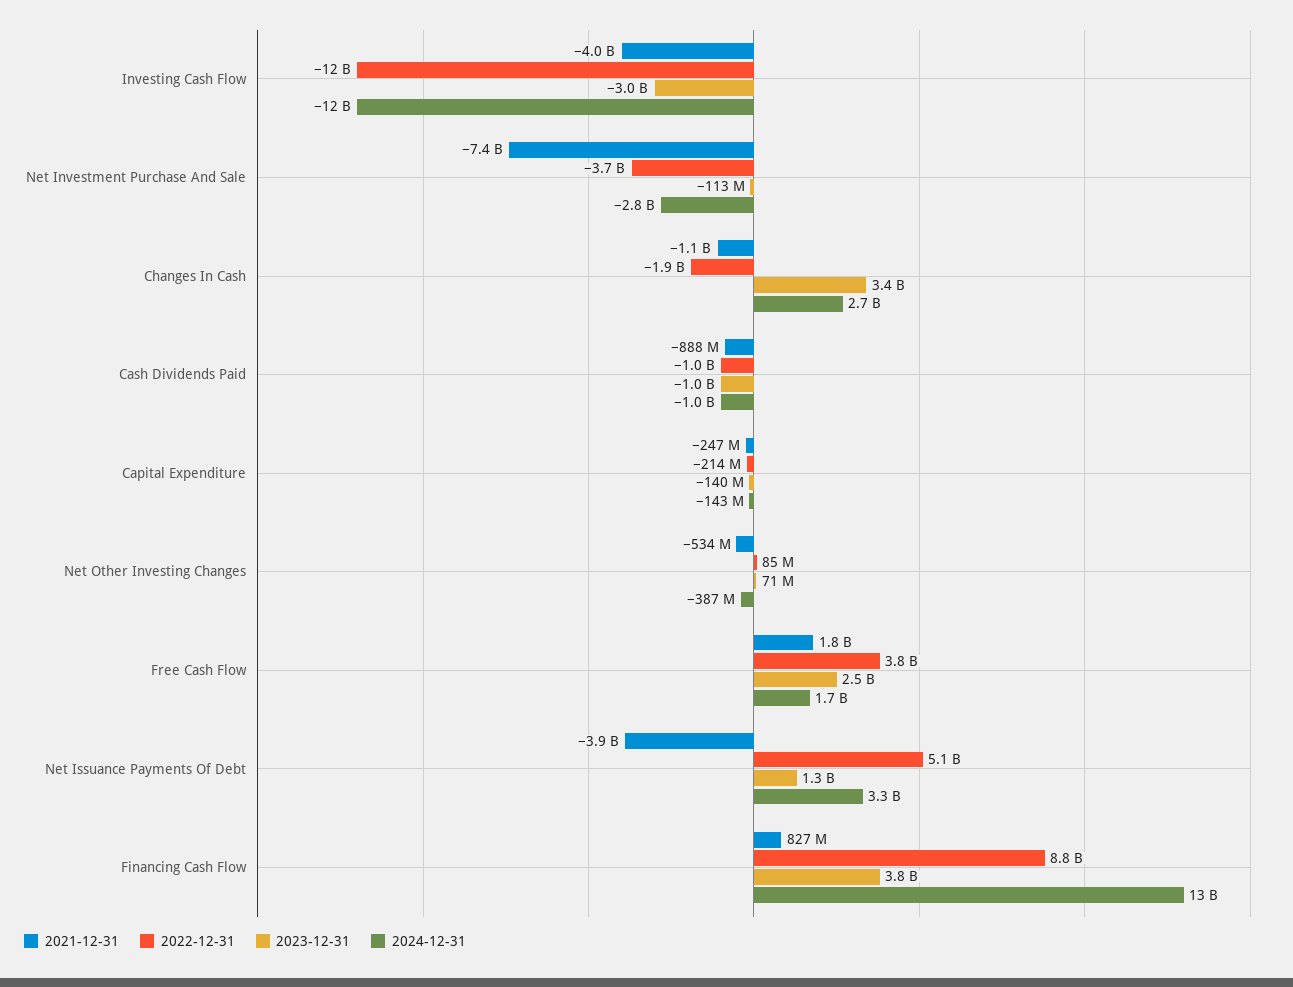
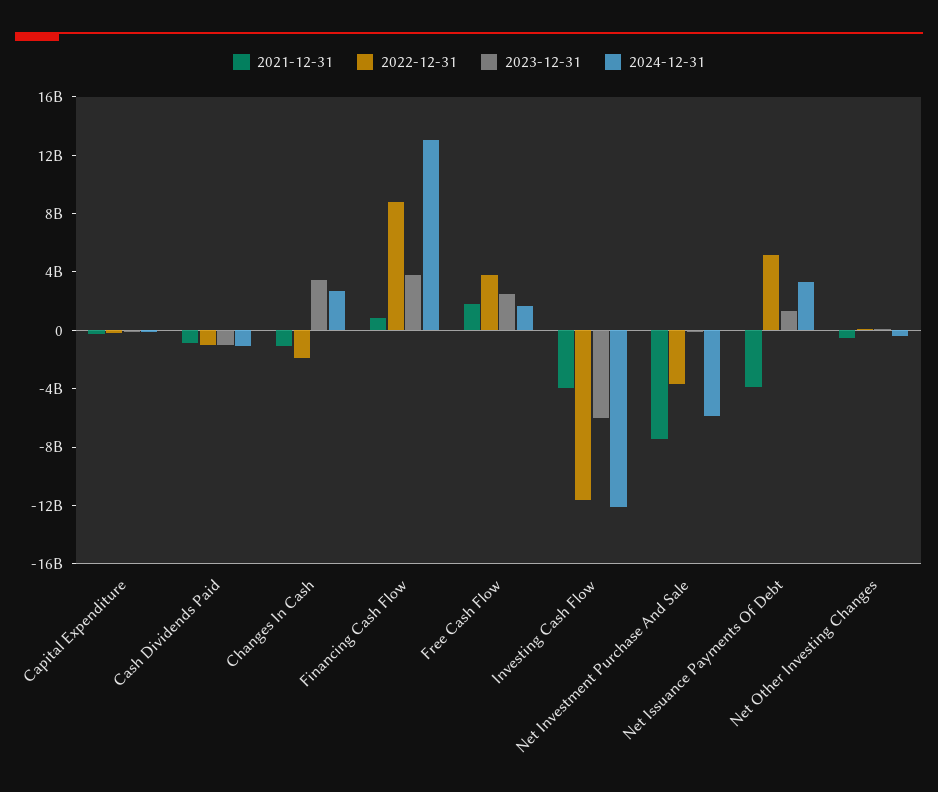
  {
    "2021-12-31": {
      "Investing Cash Flow": -4000000000,
      "Net Investment Purchase And Sale": -7400000000,
      "Changes In Cash": -1100000000,
      "Cash Dividends Paid": -888000000,
      "Capital Expenditure": -247000000,
      "Net Other Investing Changes": -534000000,
      "Free Cash Flow": 1800000000,
      "Net Issuance Payments Of Debt": -3900000000,
      "Financing Cash Flow": 827000000
    },
    "2022-12-31": {
      "Investing Cash Flow": -12000000000,
      "Net Investment Purchase And Sale": -3700000000,
      "Changes In Cash": -1900000000,
      "Cash Dividends Paid": -1000000000,
      "Capital Expenditure": -214000000,
      "Net Other Investing Changes": 85000000,
      "Free Cash Flow": 3800000000,
      "Net Issuance Payments Of Debt": 5100000000,
      "Financing Cash Flow": 8800000000
    },
    "2023-12-31": {
-     "Investing Cash Flow": -3000000000,
+     "Investing Cash Flow": -6000000000,
      "Net Investment Purchase And Sale": -113000000,
      "Changes In Cash": 3400000000,
      "Cash Dividends Paid": -1000000000,
      "Capital Expenditure": -140000000,
      "Net Other Investing Changes": 71000000,
      "Free Cash Flow": 2500000000,
      "Net Issuance Payments Of Debt": 1300000000,
      "Financing Cash Flow": 3800000000
    },
    "2024-12-31": {
      "Investing Cash Flow": -12000000000,
-     "Net Investment Purchase And Sale": -2800000000,
+     "Net Investment Purchase And Sale": -6000000000,
      "Changes In Cash": 2700000000,
      "Cash Dividends Paid": -1000000000,
      "Capital Expenditure": -143000000,
      "Net Other Investing Changes": -387000000,
      "Free Cash Flow": 1700000000,
      "Net Issuance Payments Of Debt": 3300000000,
      "Financing Cash Flow": 13000000000
    }
  }

